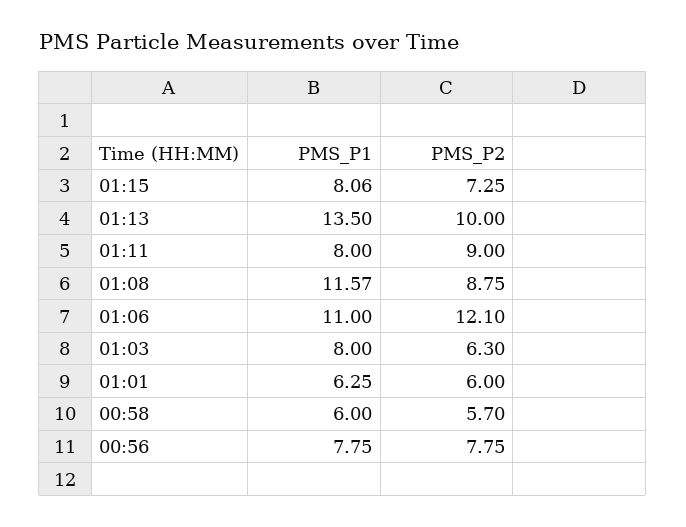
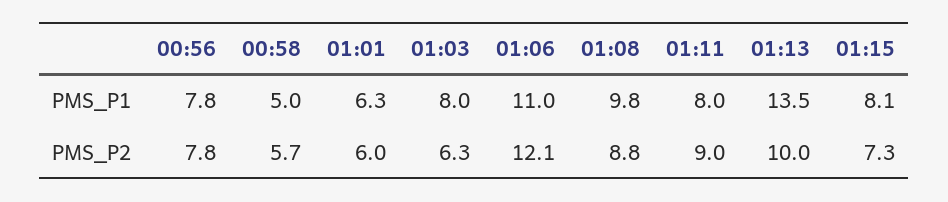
  {
    "PMS_P1": {
      "01:15": 8.06,
      "01:13": 13.5,
      "01:11": 8,
-     "01:08": 11.57,
+     "01:08": 9.8,
      "01:06": 11,
      "01:03": 8,
      "01:01": 6.25,
-     "00:58": 6,
+     "00:58": 5,
      "00:56": 7.75
    },
    "PMS_P2": {
      "01:15": 7.25,
      "01:13": 10,
      "01:11": 9,
      "01:08": 8.75,
      "01:06": 12.1,
      "01:03": 6.3,
      "01:01": 6,
      "00:58": 5.7,
      "00:56": 7.75
    }
  }

